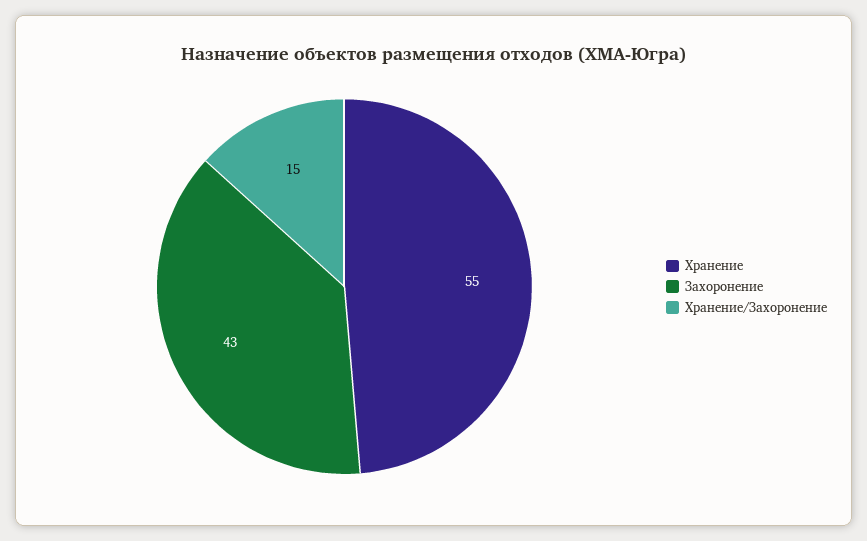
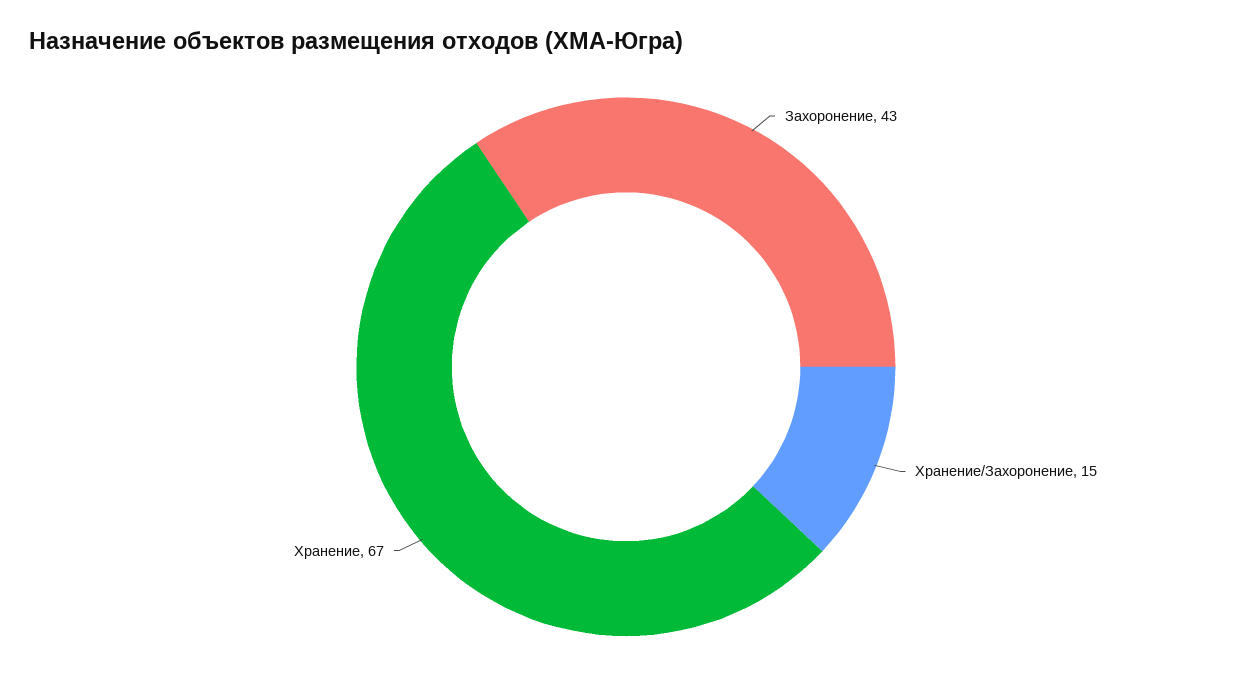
  {
-   "Хранение": 55,
+   "Хранение": 67,
    "Захоронение": 43,
    "Хранение/Захоронение": 15
  }

